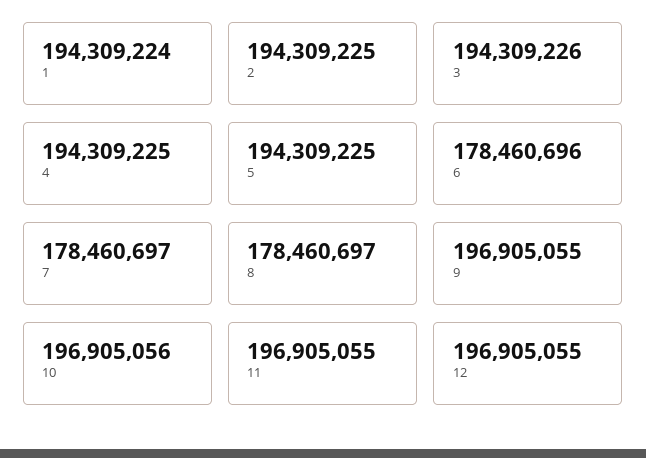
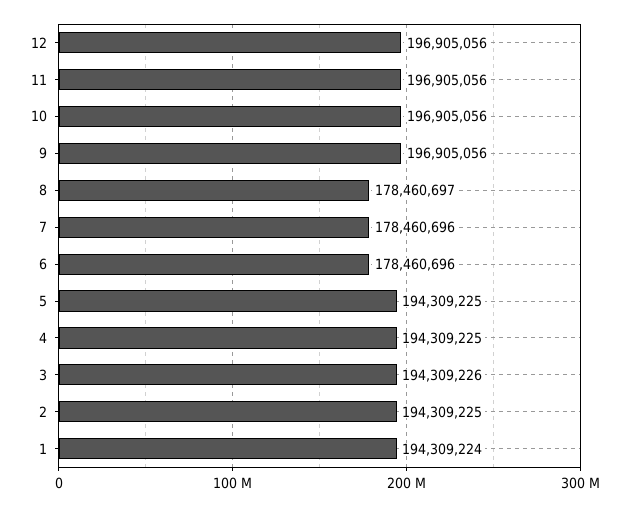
  {
    "1": 194309224,
    "2": 194309225,
    "3": 194309226,
    "4": 194309225,
    "5": 194309225,
    "6": 178460696,
-   "7": 178460697,
+   "7": 178460696,
    "8": 178460697,
-   "9": 196905055,
+   "9": 196905056,
    "10": 196905056,
-   "11": 196905055,
+   "11": 196905056,
-   "12": 196905055
+   "12": 196905056
  }

